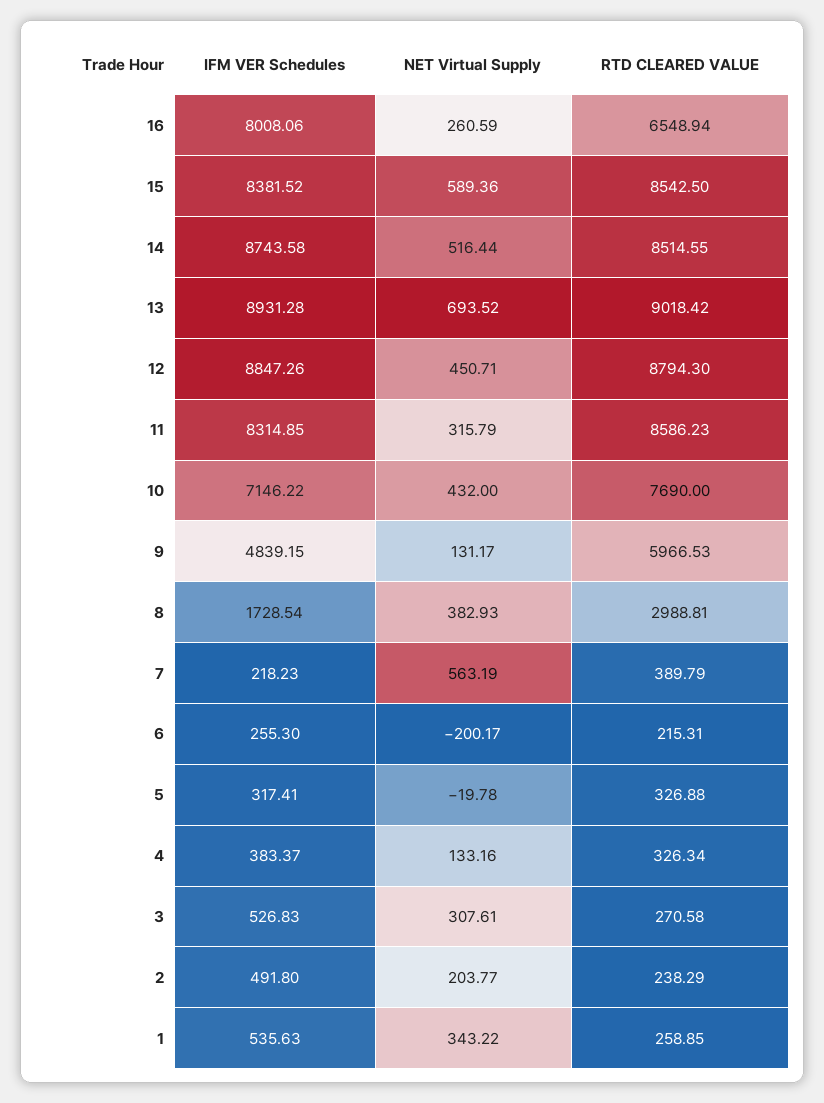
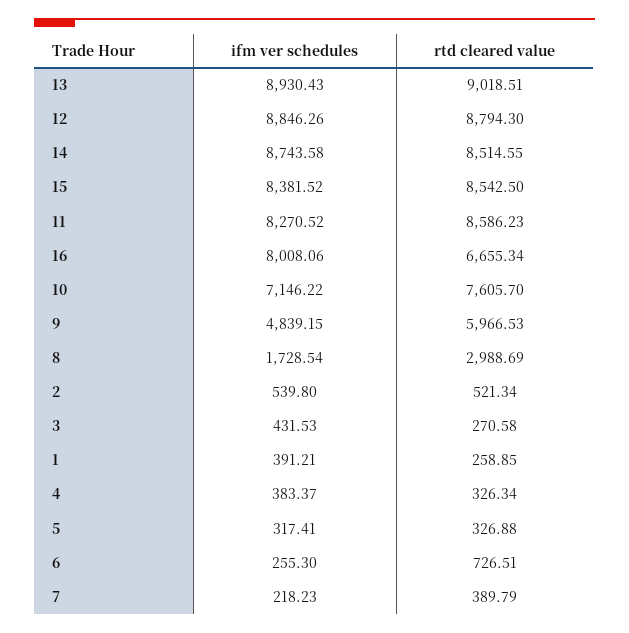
  {
    "IFM VER Schedules": {
      "16": 8008.06,
      "15": 8381.52,
      "14": 8743.58,
-     "13": 8931.28,
+     "13": 8930.43,
-     "12": 8847.26,
+     "12": 8846.26,
-     "11": 8314.85,
+     "11": 8270.52,
      "10": 7146.22,
      "9": 4839.15,
      "8": 1728.54,
      "7": 218.23,
      "6": 255.3,
      "5": 317.41,
      "4": 383.37,
-     "3": 526.83,
+     "3": 431.53,
-     "2": 491.8,
+     "2": 539.8,
-     "1": 535.63
+     "1": 391.21
    },
-   "NET Virtual Supply": {
-     "16": 260.59,
-     "15": 589.36,
-     "14": 516.44,
-     "13": 693.52,
-     "12": 450.71,
-     "11": 315.79,
-     "10": 432,
-     "9": 131.17,
-     "8": 382.93,
-     "7": 563.19,
-     "6": -200.17,
-     "5": -19.78,
-     "4": 133.16,
-     "3": 307.61,
-     "2": 203.77,
-     "1": 343.22
-   },
    "RTD CLEARED VALUE": {
-     "16": 6548.94,
+     "16": 6655.34,
      "15": 8542.5,
      "14": 8514.55,
-     "13": 9018.42,
+     "13": 9018.51,
      "12": 8794.3,
      "11": 8586.23,
-     "10": 7690,
+     "10": 7605.7,
      "9": 5966.53,
-     "8": 2988.81,
+     "8": 2988.69,
      "7": 389.79,
-     "6": 215.31,
+     "6": 726.51,
      "5": 326.88,
      "4": 326.34,
      "3": 270.58,
-     "2": 238.29,
+     "2": 521.34,
      "1": 258.85
    }
  }

